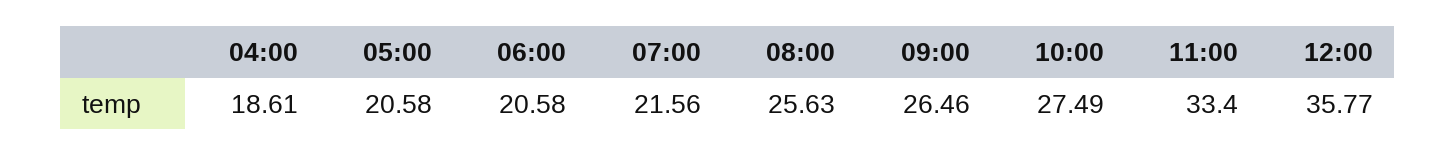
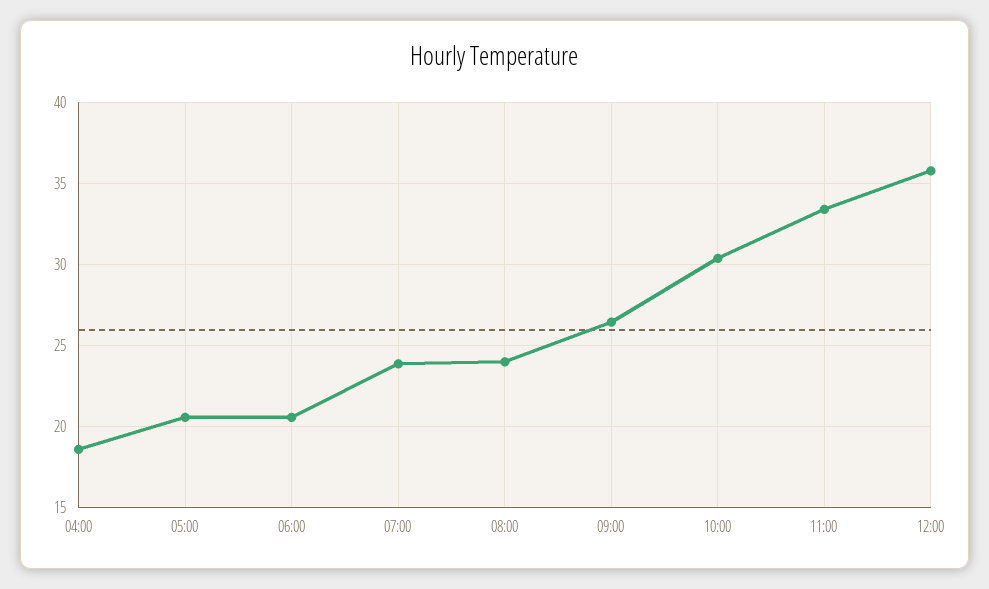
  {
    "04:00": 18.61,
    "05:00": 20.58,
    "06:00": 20.58,
-   "07:00": 21.56,
+   "07:00": 24,
-   "08:00": 25.63,
+   "08:00": 24,
    "09:00": 26.46,
-   "10:00": 27.49,
+   "10:00": 30.5,
    "11:00": 33.4,
    "12:00": 35.77
  }

